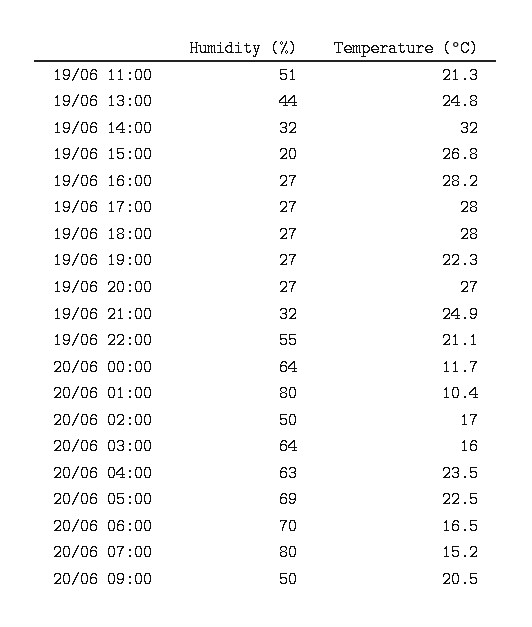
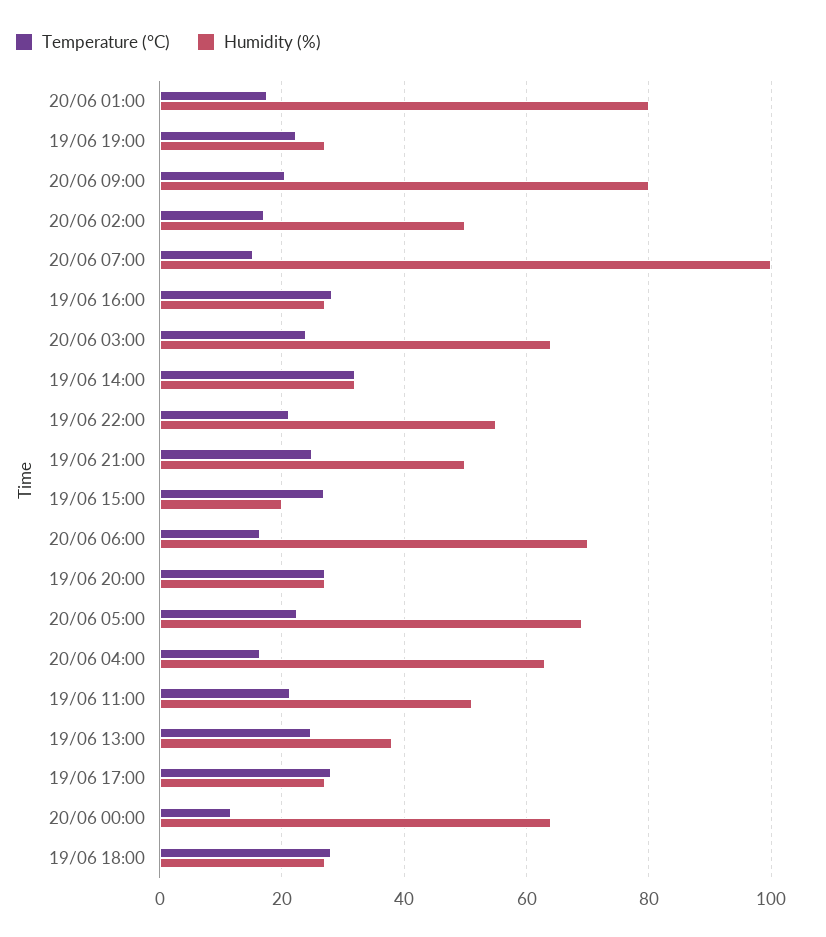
  {
    "Humidity (%)": {
      "19/06 11:00": 51,
-     "19/06 13:00": 44,
+     "19/06 13:00": 38,
      "19/06 14:00": 32,
      "19/06 15:00": 20,
      "19/06 16:00": 27,
      "19/06 17:00": 27,
      "19/06 18:00": 27,
      "19/06 19:00": 27,
      "19/06 20:00": 27,
-     "19/06 21:00": 32,
+     "19/06 21:00": 50,
      "19/06 22:00": 55,
      "20/06 00:00": 64,
      "20/06 01:00": 80,
      "20/06 02:00": 50,
      "20/06 03:00": 64,
      "20/06 04:00": 63,
      "20/06 05:00": 69,
      "20/06 06:00": 70,
-     "20/06 07:00": 80,
+     "20/06 07:00": 100,
-     "20/06 09:00": 50
+     "20/06 09:00": 80
    },
    "Temperature (°C)": {
      "19/06 11:00": 21.3,
      "19/06 13:00": 24.8,
      "19/06 14:00": 32,
      "19/06 15:00": 26.8,
      "19/06 16:00": 28.2,
      "19/06 17:00": 28,
      "19/06 18:00": 28,
      "19/06 19:00": 22.3,
      "19/06 20:00": 27,
      "19/06 21:00": 24.9,
      "19/06 22:00": 21.1,
      "20/06 00:00": 11.7,
-     "20/06 01:00": 10.4,
+     "20/06 01:00": 18,
      "20/06 02:00": 17,
-     "20/06 03:00": 16,
+     "20/06 03:00": 24,
-     "20/06 04:00": 23.5,
+     "20/06 04:00": 16,
      "20/06 05:00": 22.5,
      "20/06 06:00": 16.5,
      "20/06 07:00": 15.2,
      "20/06 09:00": 20.5
    }
  }

